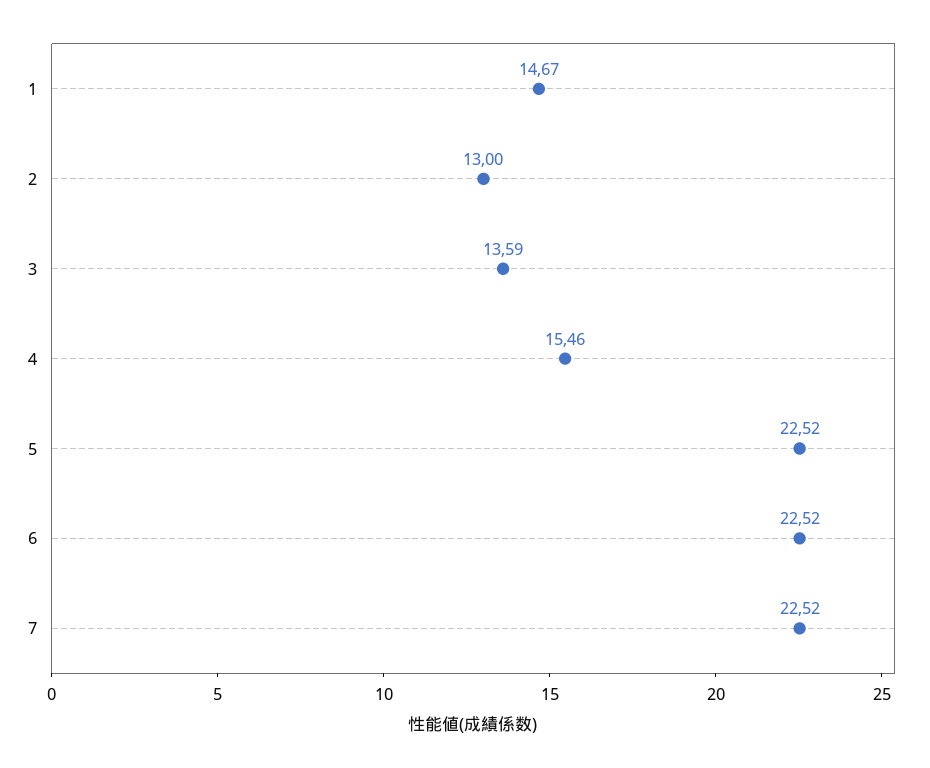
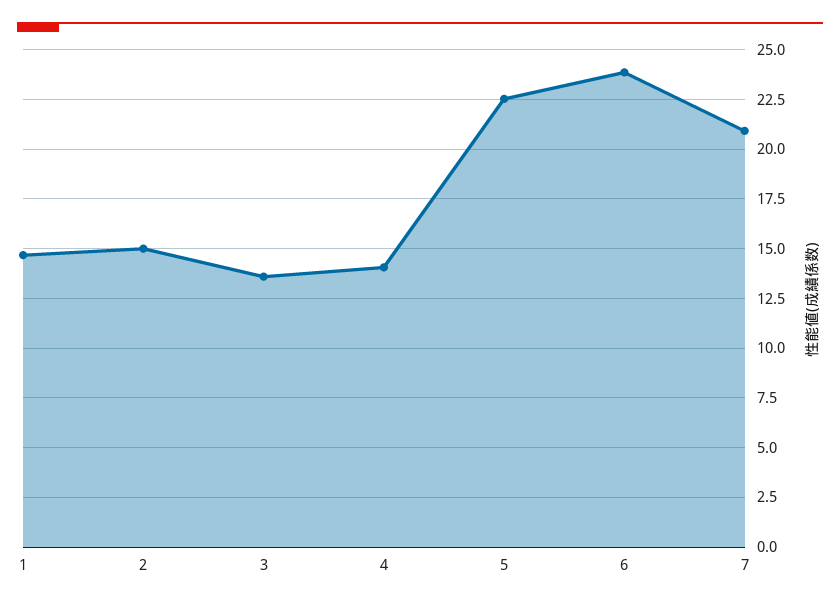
  {
    "1": 14.67,
-   "2": 13,
+   "2": 15,
    "3": 13.59,
-   "4": 15.46,
+   "4": 14,
    "5": 22.52,
-   "6": 22.52,
+   "6": 24,
-   "7": 22.52
+   "7": 21
  }

